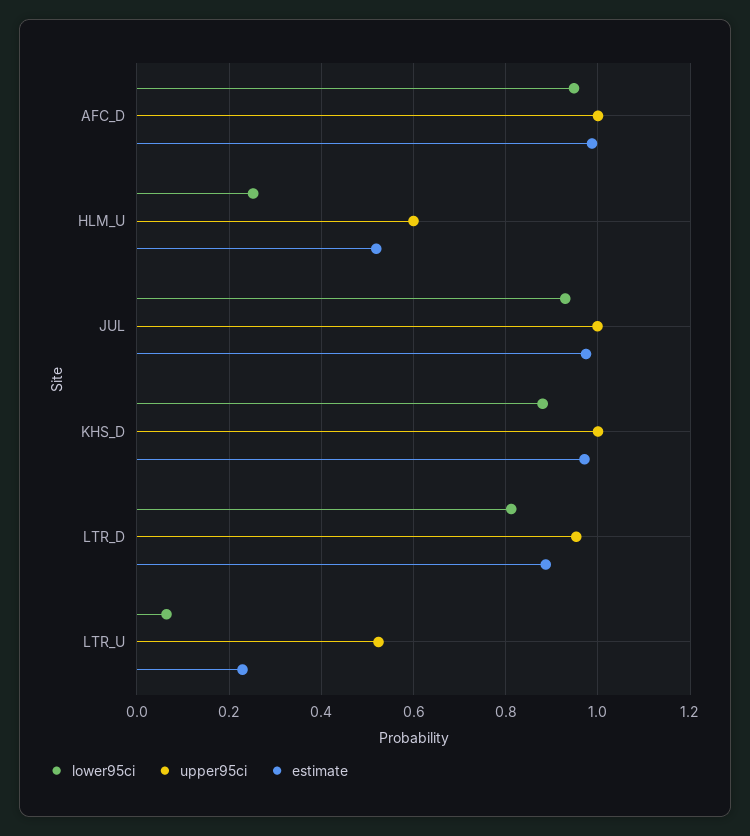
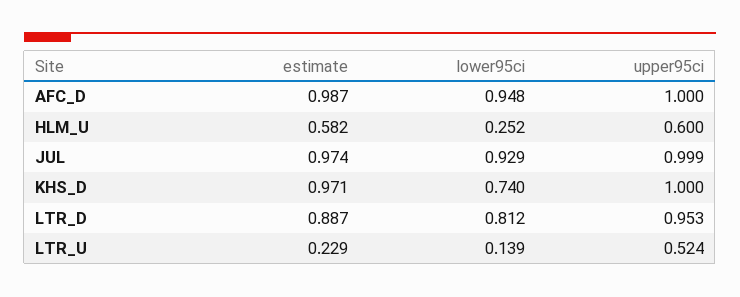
  {
    "lower95ci": {
      "AFC_D": 0.948,
      "HLM_U": 0.252,
      "JUL": 0.929,
-     "KHS_D": 0.88,
+     "KHS_D": 0.74,
      "LTR_D": 0.812,
-     "LTR_U": 0.06
+     "LTR_U": 0.139
    },
    "upper95ci": {
      "AFC_D": 1,
      "HLM_U": 0.6,
      "JUL": 0.999,
      "KHS_D": 1,
      "LTR_D": 0.953,
      "LTR_U": 0.524
    },
    "estimate": {
      "AFC_D": 0.987,
-     "HLM_U": 0.52,
+     "HLM_U": 0.582,
      "JUL": 0.974,
      "KHS_D": 0.971,
      "LTR_D": 0.887,
      "LTR_U": 0.229
    }
  }

